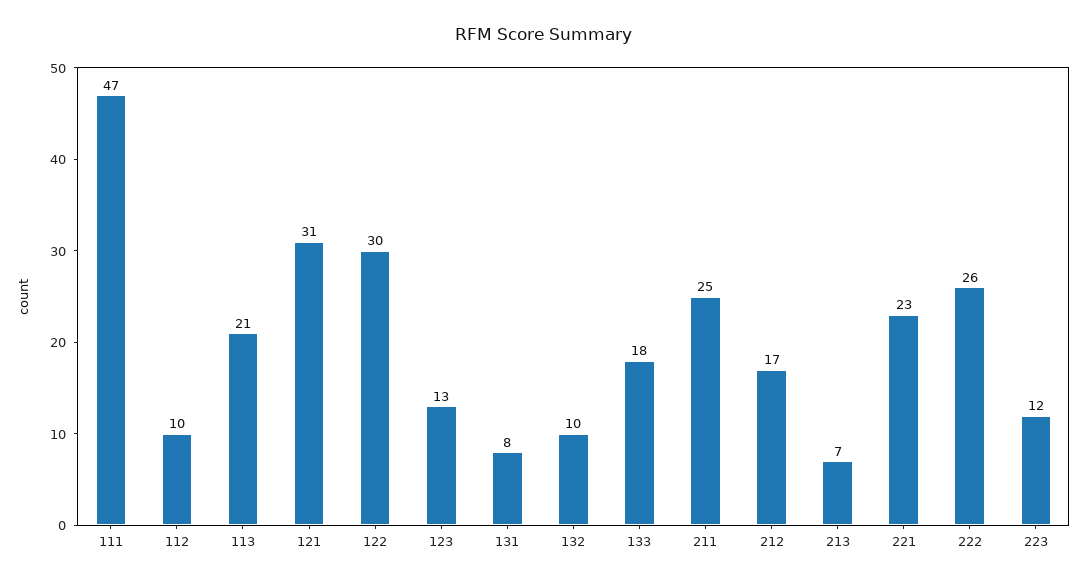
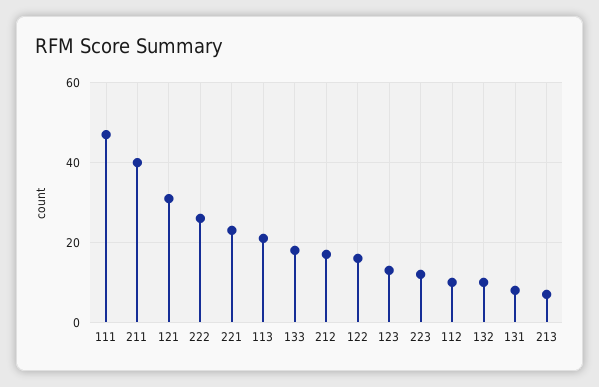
  {
    "111": 47,
    "112": 10,
    "113": 21,
    "121": 31,
-   "122": 30,
+   "122": 15,
    "123": 13,
    "131": 8,
    "132": 10,
    "133": 18,
-   "211": 25,
+   "211": 40,
    "212": 17,
    "213": 7,
    "221": 23,
    "222": 26,
    "223": 12
  }

